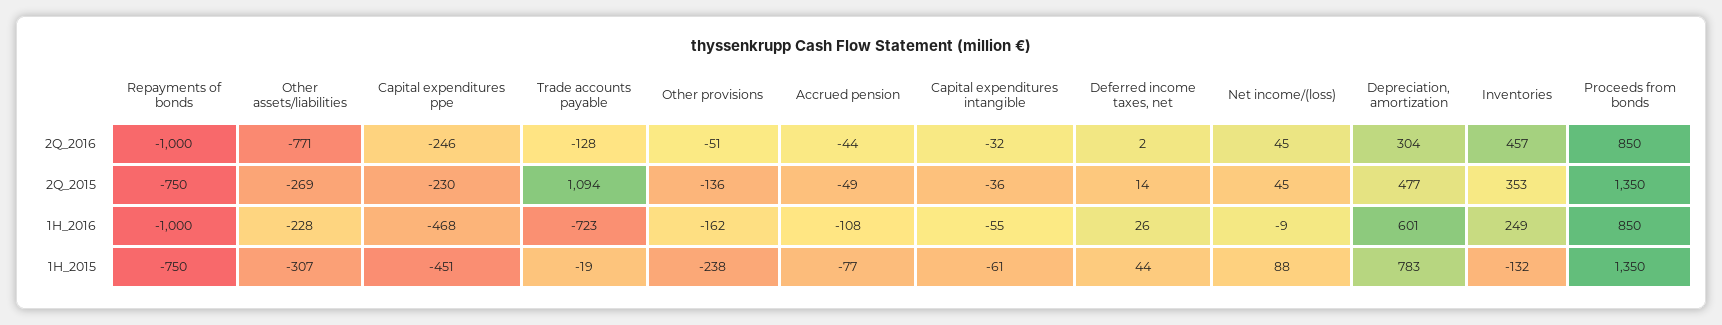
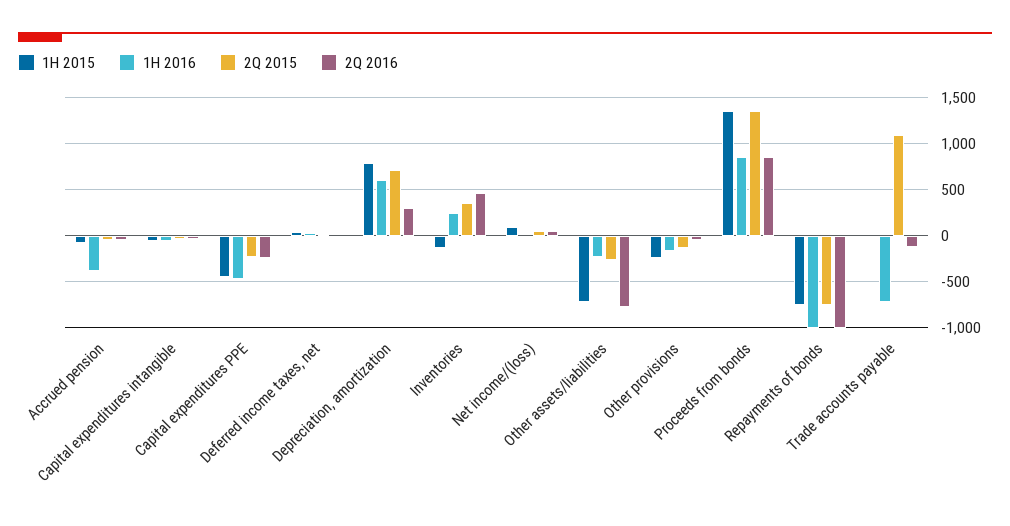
  {
    "2Q_2016": {
      "Repayments of bonds": -1000,
      "Other assets/liabilities": -771,
      "Capital expenditures ppe": -246,
      "Trade accounts payable": -128,
      "Other provisions": -51,
      "Accrued pension": -44,
      "Capital expenditures intangible": -32,
      "Deferred income taxes, net": 2,
      "Net income/(loss)": 45,
      "Depreciation, amortization": 304,
      "Inventories": 457,
      "Proceeds from bonds": 850
    },
    "2Q_2015": {
      "Repayments of bonds": -750,
      "Other assets/liabilities": -269,
      "Capital expenditures ppe": -230,
      "Trade accounts payable": 1094,
      "Other provisions": -136,
      "Accrued pension": -49,
      "Capital expenditures intangible": -36,
      "Deferred income taxes, net": 14,
      "Net income/(loss)": 45,
-     "Depreciation, amortization": 477,
+     "Depreciation, amortization": 700,
      "Inventories": 353,
      "Proceeds from bonds": 1350
    },
    "1H_2016": {
      "Repayments of bonds": -1000,
      "Other assets/liabilities": -228,
      "Capital expenditures ppe": -468,
      "Trade accounts payable": -723,
      "Other provisions": -162,
-     "Accrued pension": -108,
+     "Accrued pension": -400,
      "Capital expenditures intangible": -55,
      "Deferred income taxes, net": 26,
      "Net income/(loss)": -9,
      "Depreciation, amortization": 601,
      "Inventories": 249,
      "Proceeds from bonds": 850
    },
    "1H_2015": {
      "Repayments of bonds": -750,
-     "Other assets/liabilities": -307,
+     "Other assets/liabilities": -700,
      "Capital expenditures ppe": -451,
      "Trade accounts payable": -19,
      "Other provisions": -238,
      "Accrued pension": -77,
      "Capital expenditures intangible": -61,
      "Deferred income taxes, net": 44,
      "Net income/(loss)": 88,
      "Depreciation, amortization": 783,
      "Inventories": -132,
      "Proceeds from bonds": 1350
    }
  }

